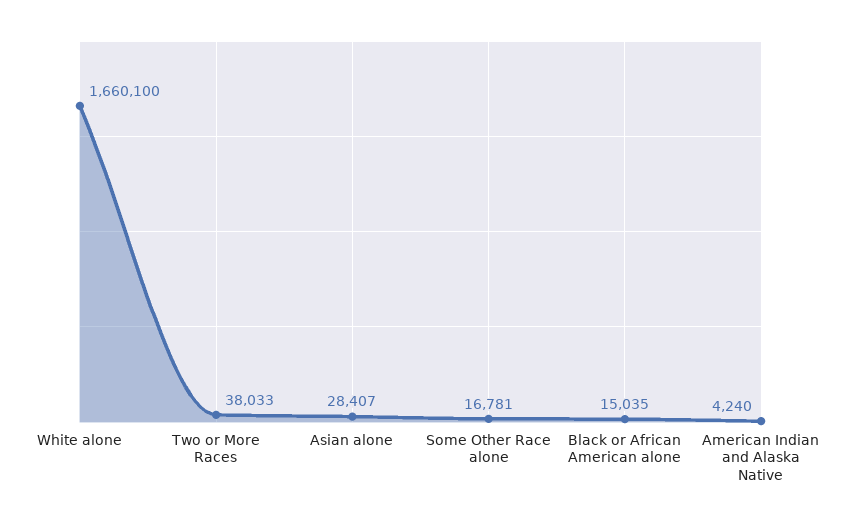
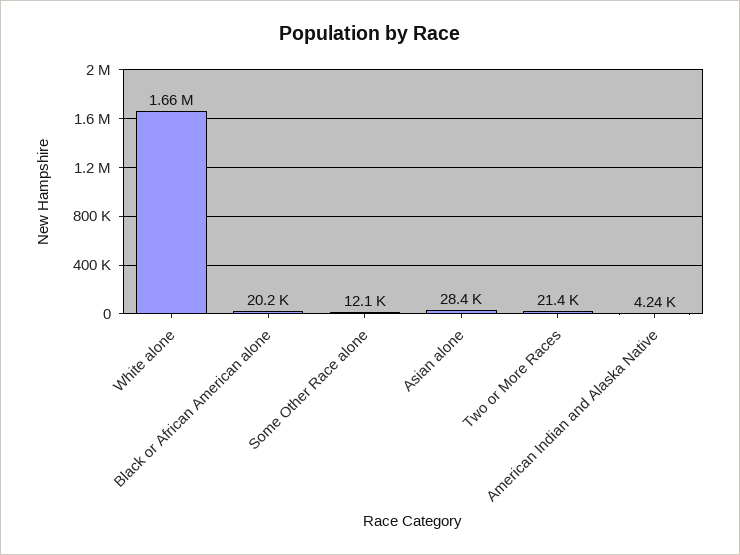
  {
    "White alone": 1660100,
-   "Two or More Races": 38033,
+   "Two or More Races": 21400,
    "Asian alone": 28407,
-   "Some Other Race alone": 16781,
+   "Some Other Race alone": 12100,
-   "Black or African American alone": 15035,
+   "Black or African American alone": 20200,
    "American Indian and Alaska Native": 4240
  }

